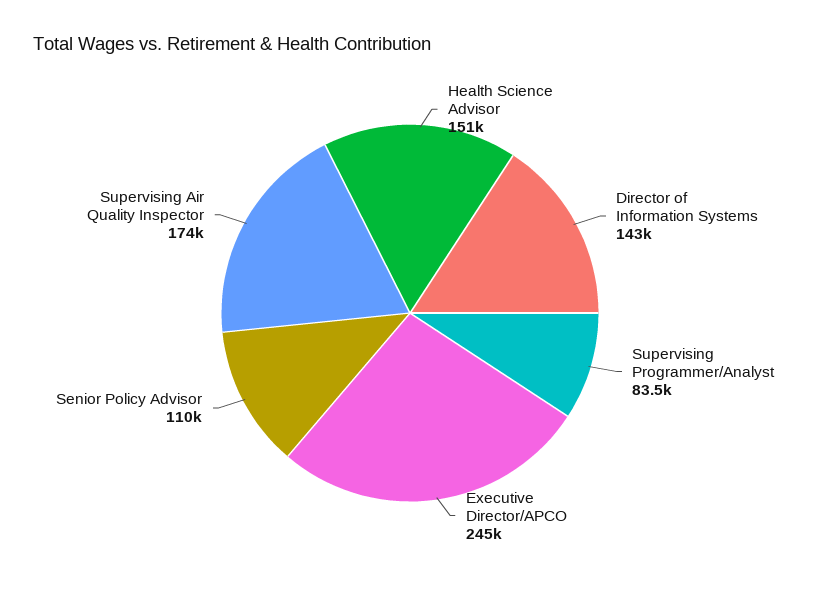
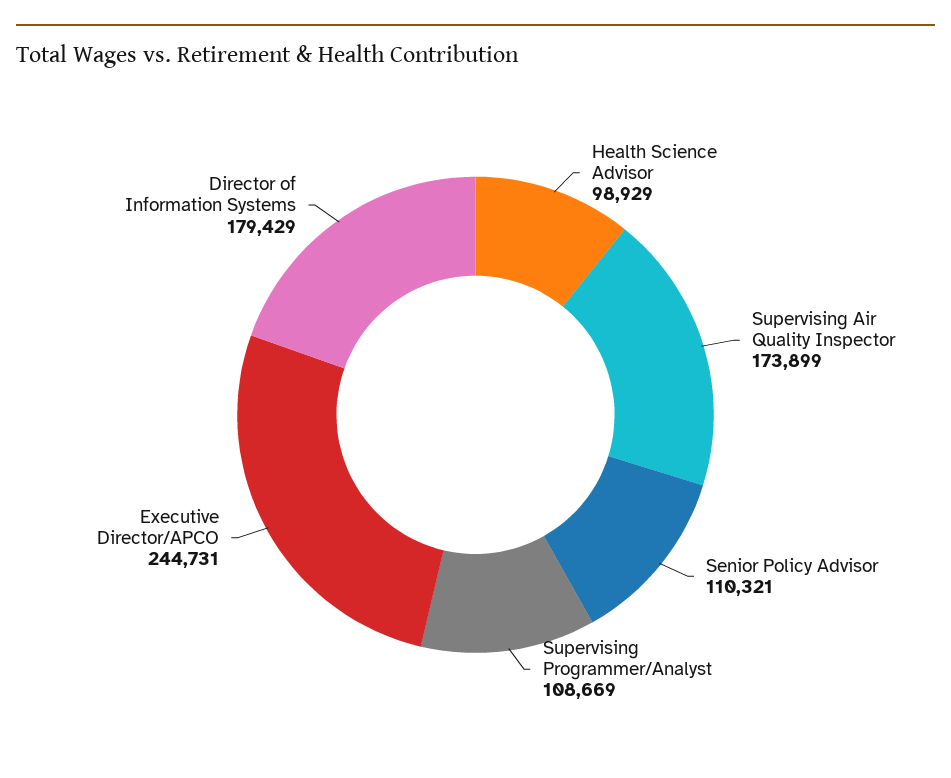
  {
-   "Health Science Advisor": 151000,
+   "Health Science Advisor": 98929,
-   "Director of Information Systems": 143000,
+   "Director of Information Systems": 179429,
-   "Supervising Programmer/Analyst": 83500,
+   "Supervising Programmer/Analyst": 108669,
    "Executive Director/APCO": 244731,
    "Senior Policy Advisor": 110321,
    "Supervising Air Quality Inspector": 173899
  }

